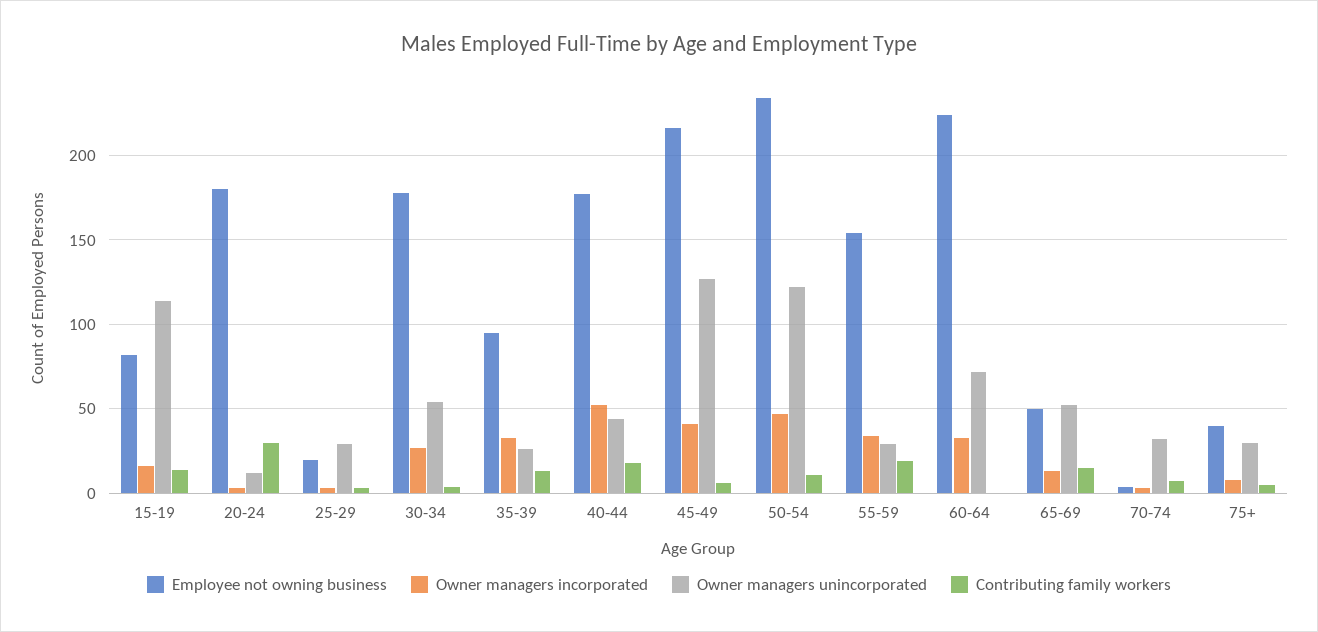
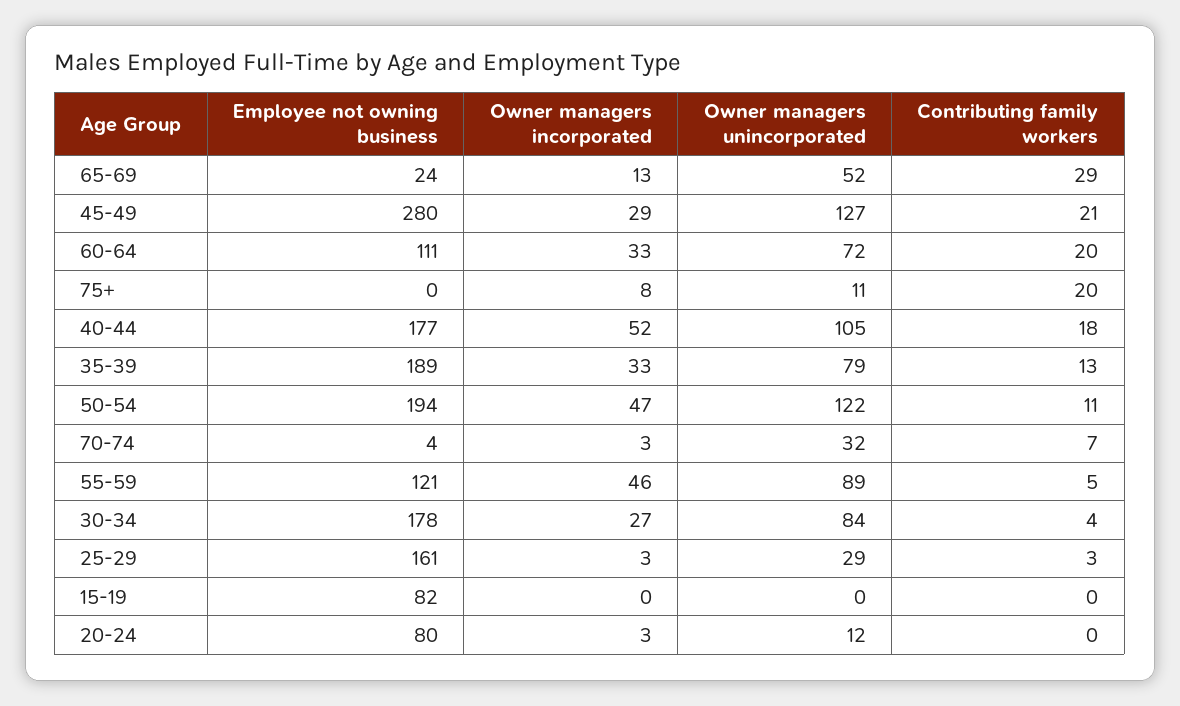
  {
    "Employee not owning business": {
      "15-19": 82,
-     "20-24": 180,
+     "20-24": 80,
-     "25-29": 20,
+     "25-29": 161,
      "30-34": 178,
-     "35-39": 95,
+     "35-39": 189,
      "40-44": 177,
-     "45-49": 215,
+     "45-49": 280,
-     "50-54": 235,
+     "50-54": 194,
-     "55-59": 155,
+     "55-59": 121,
-     "60-64": 225,
+     "60-64": 111,
-     "65-69": 50,
+     "65-69": 24,
      "70-74": 4,
-     "75+": 40
+     "75+": 0
    },
    "Owner managers incorporated": {
-     "15-19": 15,
+     "15-19": 0,
      "20-24": 3,
      "25-29": 3,
      "30-34": 27,
      "35-39": 33,
      "40-44": 52,
-     "45-49": 40,
+     "45-49": 29,
      "50-54": 47,
-     "55-59": 35,
+     "55-59": 46,
      "60-64": 33,
      "65-69": 13,
      "70-74": 3,
      "75+": 8
    },
    "Owner managers unincorporated": {
-     "15-19": 115,
+     "15-19": 0,
      "20-24": 12,
      "25-29": 29,
-     "30-34": 55,
+     "30-34": 84,
-     "35-39": 25,
+     "35-39": 79,
-     "40-44": 45,
+     "40-44": 105,
      "45-49": 127,
      "50-54": 122,
-     "55-59": 30,
+     "55-59": 89,
      "60-64": 72,
      "65-69": 52,
      "70-74": 32,
-     "75+": 30
+     "75+": 11
    },
    "Contributing family workers": {
-     "15-19": 15,
+     "15-19": 0,
-     "20-24": 30,
+     "20-24": 0,
      "25-29": 3,
      "30-34": 4,
      "35-39": 13,
      "40-44": 18,
-     "45-49": 5,
+     "45-49": 21,
      "50-54": 11,
-     "55-59": 20,
+     "55-59": 5,
-     "60-64": 0,
+     "60-64": 20,
-     "65-69": 15,
+     "65-69": 29,
      "70-74": 7,
-     "75+": 5
+     "75+": 20
    }
  }

